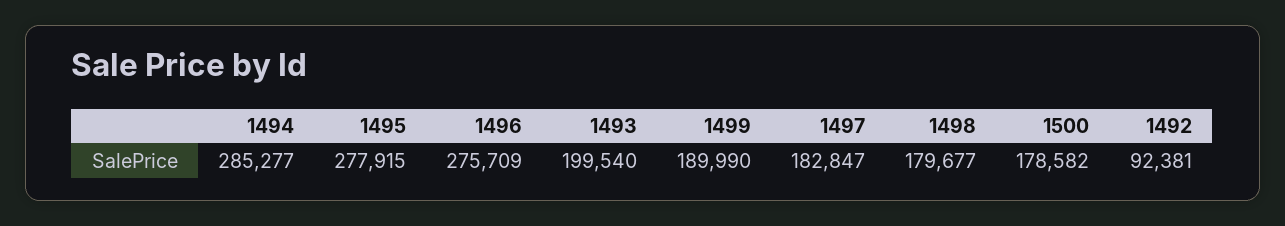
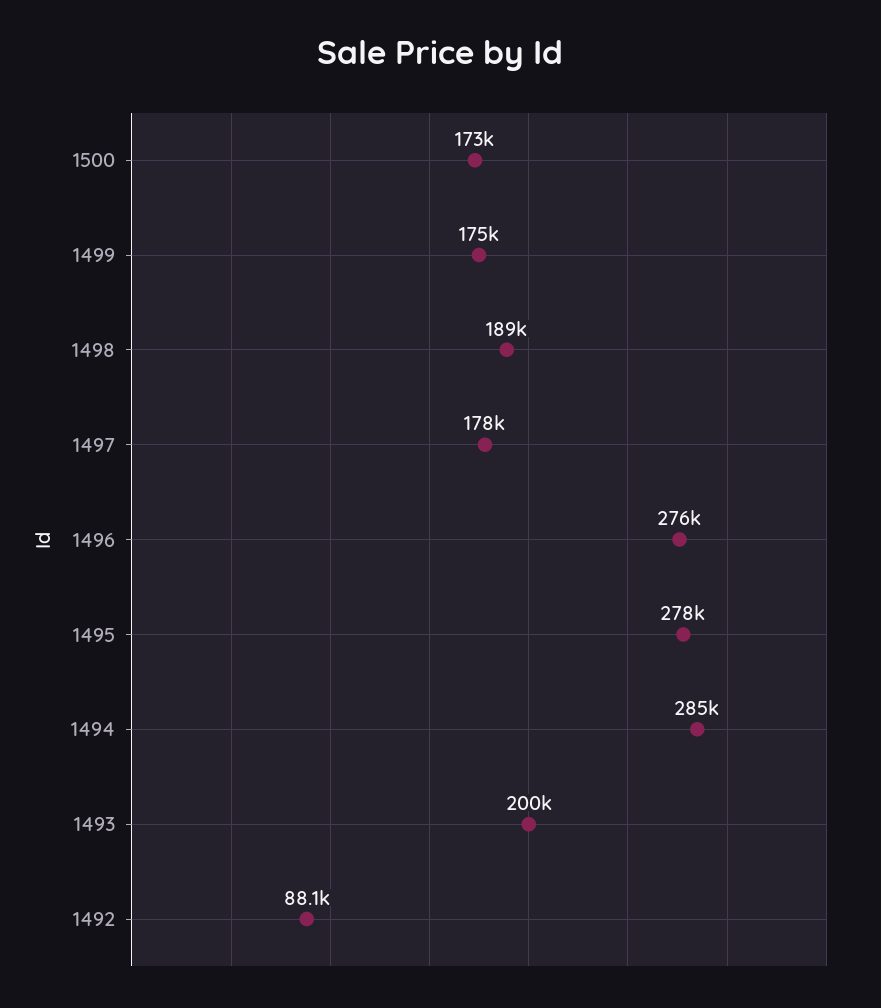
  {
    "1494": 285277,
    "1495": 277915,
    "1496": 275709,
    "1493": 199540,
-   "1499": 189990,
+   "1499": 175000,
-   "1497": 182847,
+   "1497": 178000,
-   "1498": 179677,
+   "1498": 189000,
-   "1500": 178582,
+   "1500": 173000,
-   "1492": 92381
+   "1492": 88100
  }

